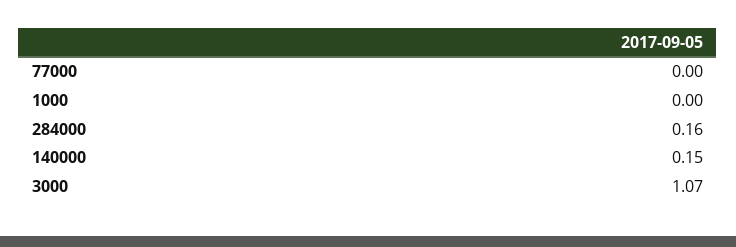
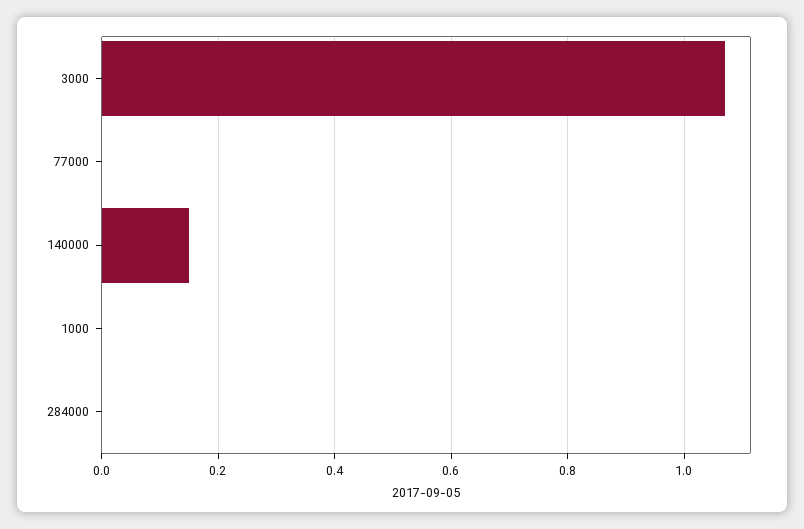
  {
    "77000": 0,
    "1000": 0,
-   "284000": 0.16,
+   "284000": 0,
    "140000": 0.15,
    "3000": 1.07
  }

